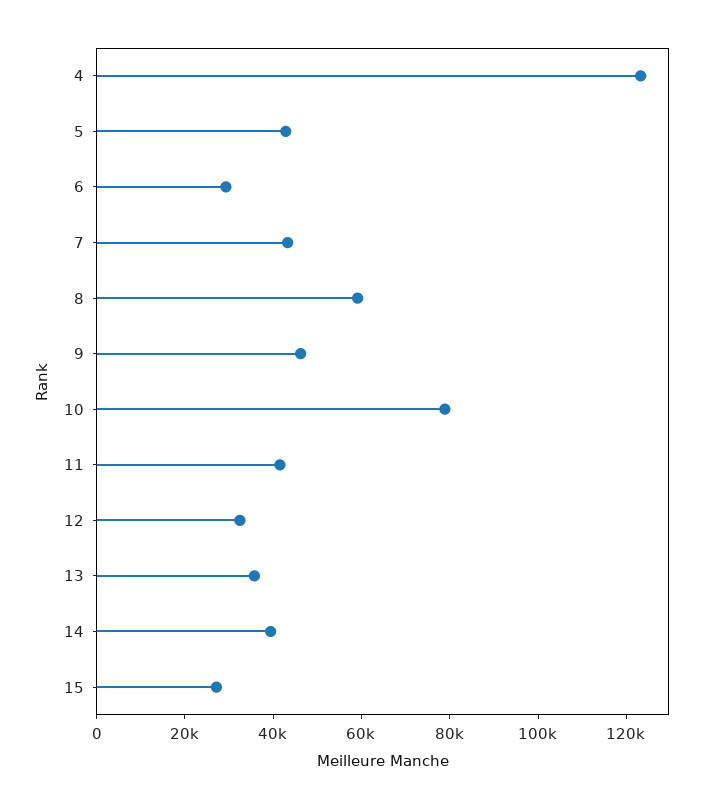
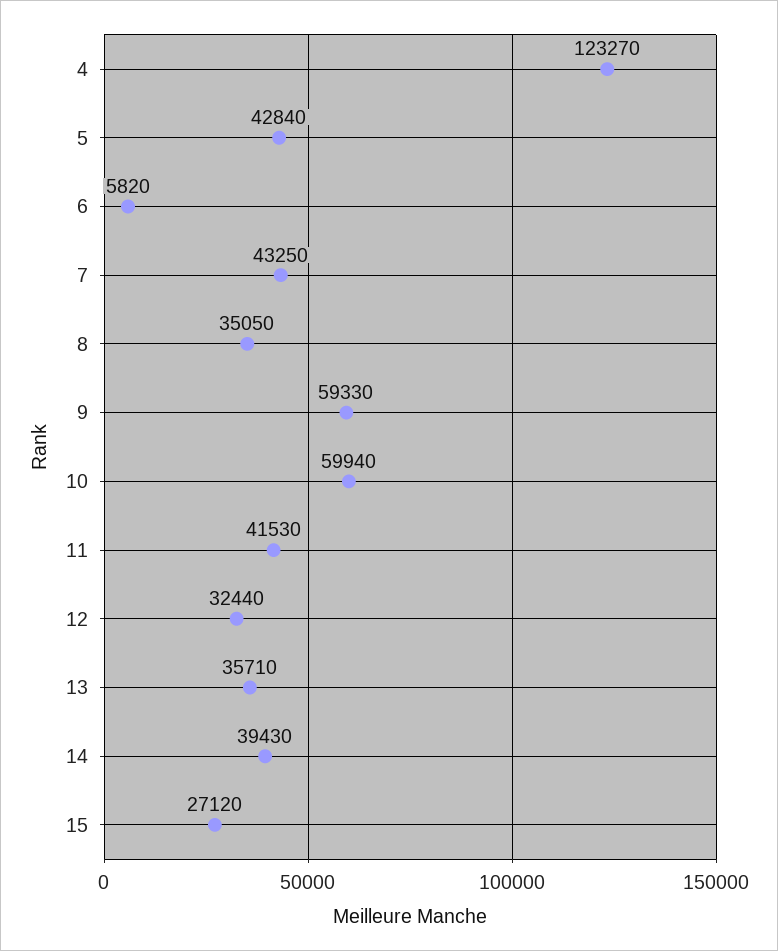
  {
    "4": 123270,
    "5": 42840,
-   "6": 30000,
+   "6": 5820,
    "7": 43250,
-   "8": 60000,
+   "8": 35050,
-   "9": 45000,
+   "9": 59330,
-   "10": 80000,
+   "10": 59940,
    "11": 41530,
    "12": 32440,
    "13": 35710,
    "14": 39430,
    "15": 27120
  }

